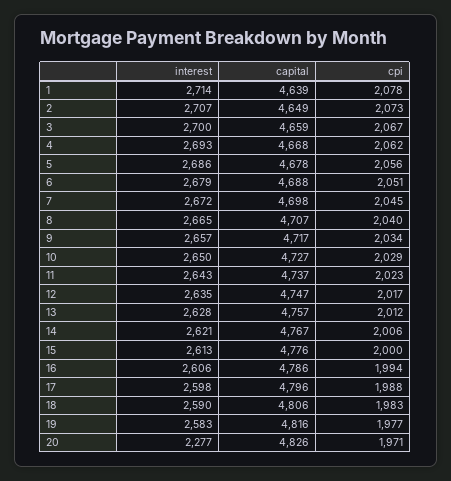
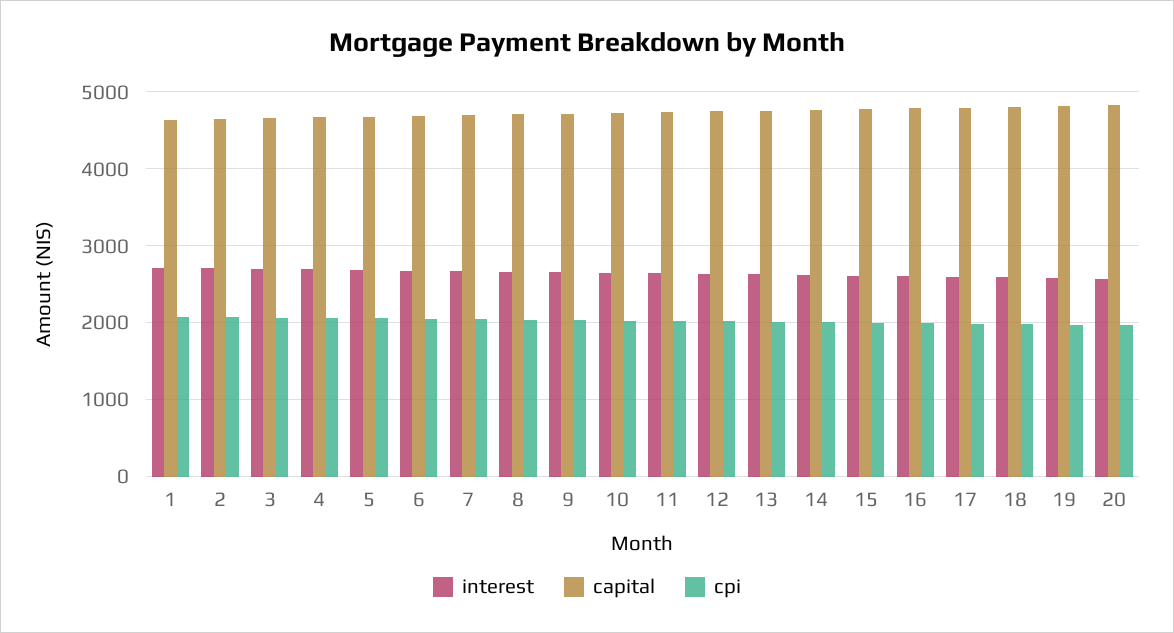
  {
    "interest": {
      "1": 2714,
      "2": 2707,
      "3": 2700,
      "4": 2693,
      "5": 2686,
      "6": 2679,
      "7": 2672,
      "8": 2665,
      "9": 2657,
      "10": 2650,
      "11": 2643,
      "12": 2635,
      "13": 2628,
      "14": 2621,
      "15": 2613,
      "16": 2606,
      "17": 2598,
      "18": 2590,
      "19": 2583,
-     "20": 2277
+     "20": 2600
    },
    "capital": {
      "1": 4639,
      "2": 4649,
      "3": 4659,
      "4": 4668,
      "5": 4678,
      "6": 4688,
      "7": 4698,
      "8": 4707,
      "9": 4717,
      "10": 4727,
      "11": 4737,
      "12": 4747,
      "13": 4757,
      "14": 4767,
      "15": 4776,
      "16": 4786,
      "17": 4796,
      "18": 4806,
      "19": 4816,
      "20": 4826
    },
    "cpi": {
      "1": 2078,
      "2": 2073,
      "3": 2067,
      "4": 2062,
      "5": 2056,
      "6": 2051,
      "7": 2045,
      "8": 2040,
      "9": 2034,
      "10": 2029,
      "11": 2023,
      "12": 2017,
      "13": 2012,
      "14": 2006,
      "15": 2000,
      "16": 1994,
      "17": 1988,
      "18": 1983,
      "19": 1977,
      "20": 1971
    }
  }

